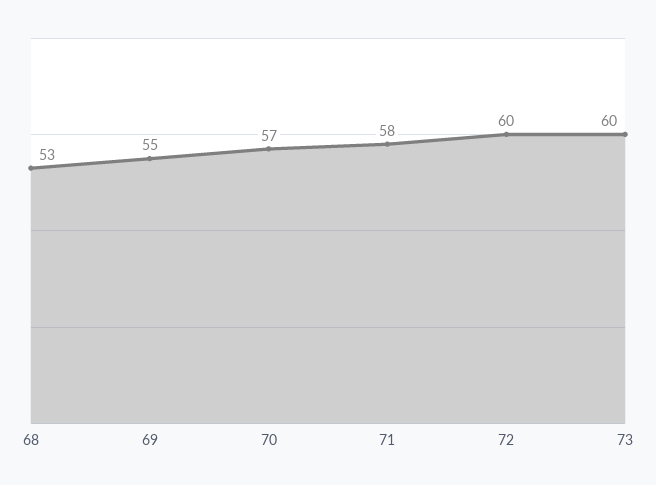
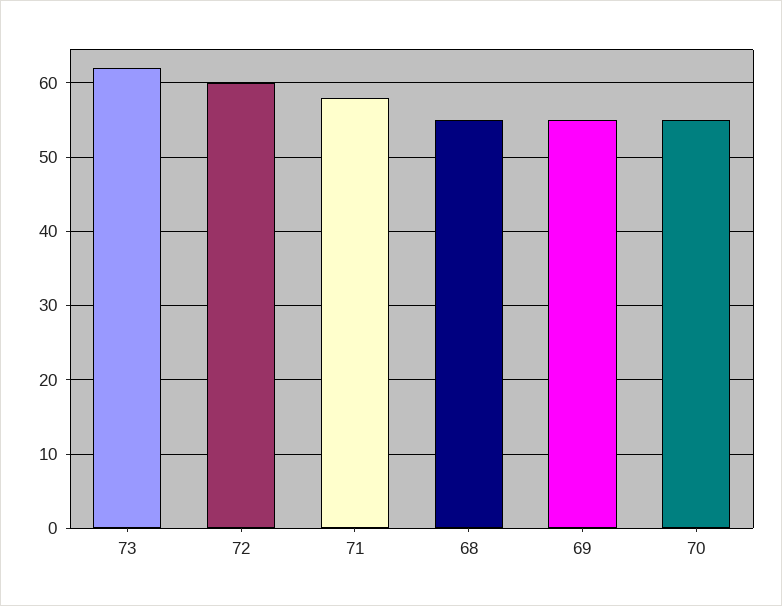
  {
-   "68": 53,
+   "68": 55,
    "69": 55,
-   "70": 57,
+   "70": 55,
    "71": 58,
    "72": 60,
-   "73": 60
+   "73": 62
  }

